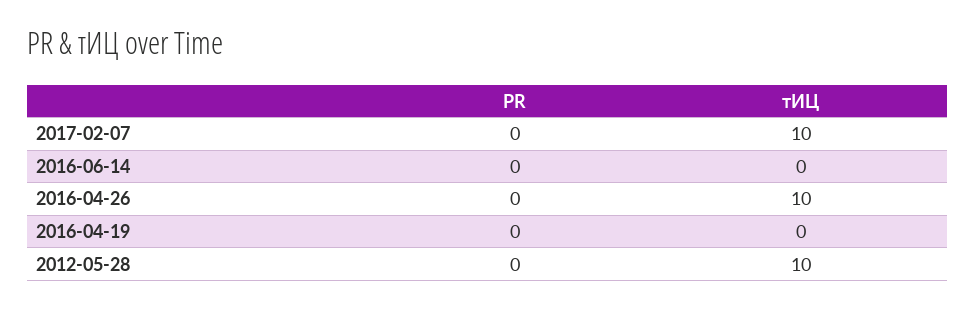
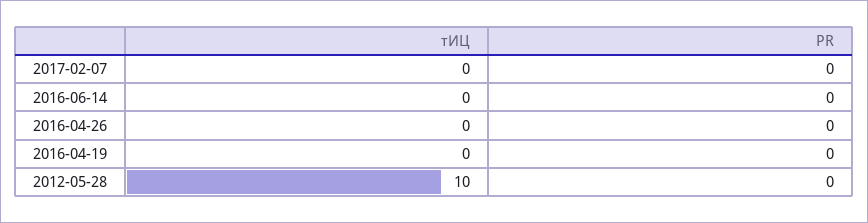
  {
    "PR": {
      "2017-02-07": 0,
      "2016-06-14": 0,
      "2016-04-26": 0,
      "2016-04-19": 0,
      "2012-05-28": 0
    },
    "тИЦ": {
-     "2017-02-07": 10,
+     "2017-02-07": 0,
      "2016-06-14": 0,
-     "2016-04-26": 10,
+     "2016-04-26": 0,
      "2016-04-19": 0,
      "2012-05-28": 10
    }
  }

